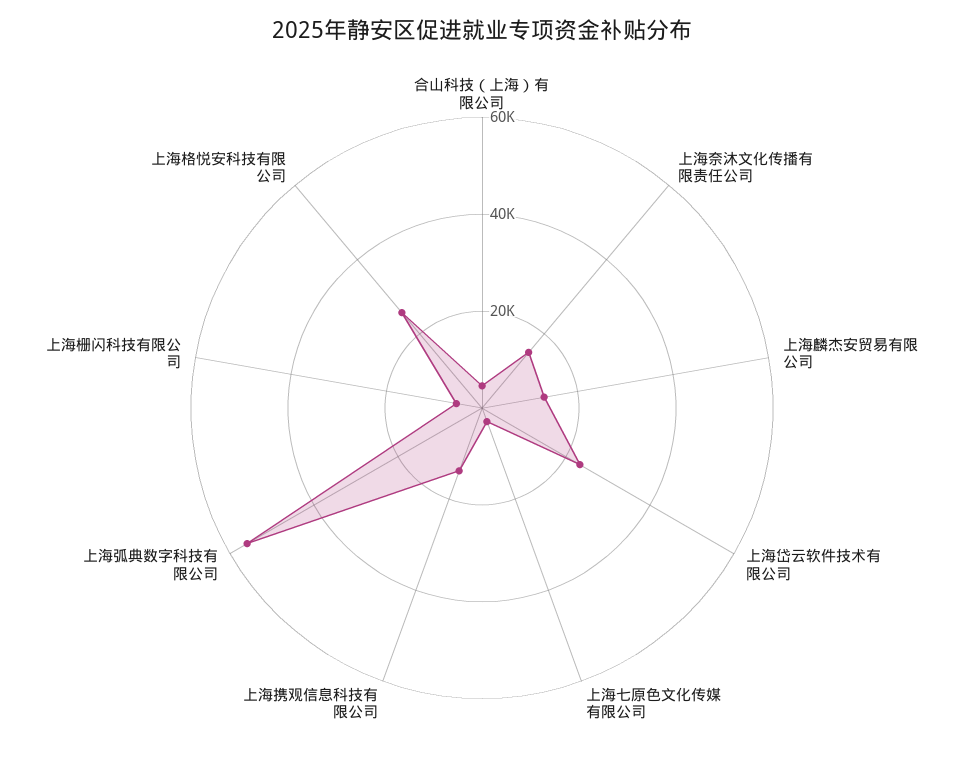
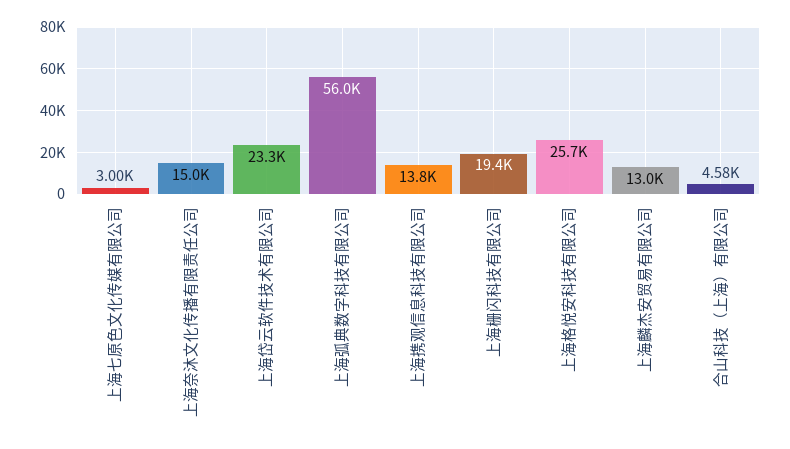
  {
    "合山科技（上海）有限公司": 4580,
    "上海奈沐文化传播有限责任公司": 15000,
    "上海麟杰安贸易有限公司": 13000,
    "上海岱云软件技术有限公司": 23300,
    "上海七原色文化传媒有限公司": 3000,
    "上海携观信息科技有限公司": 13800,
    "上海弧典数字科技有限公司": 56000,
-   "上海栅闪科技有限公司": 5000,
+   "上海栅闪科技有限公司": 19400,
    "上海格悦安科技有限公司": 25700
  }

